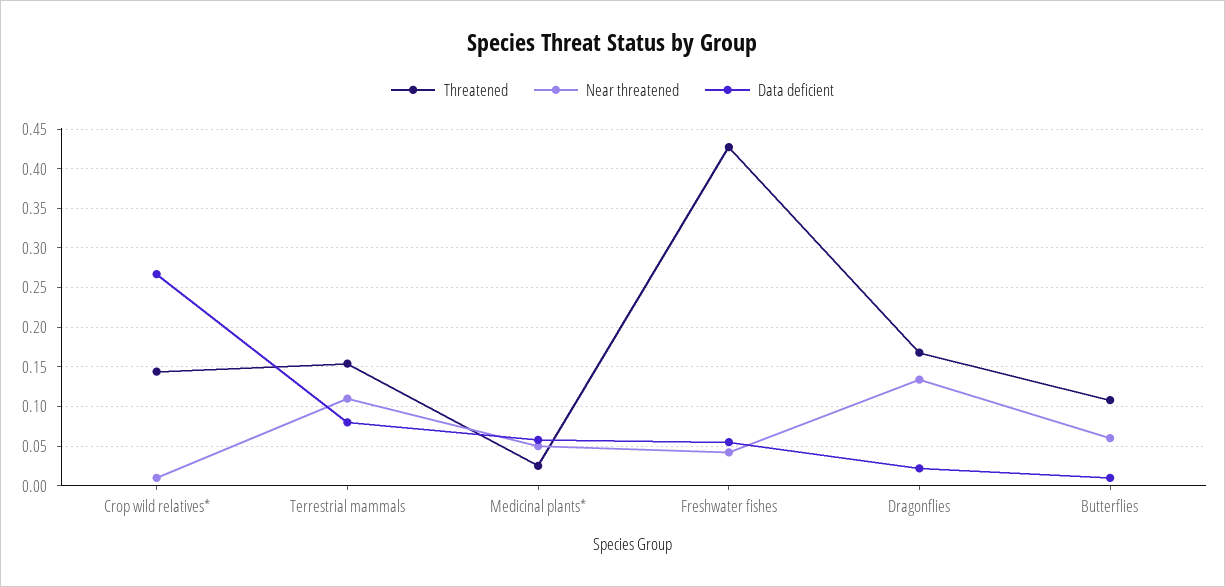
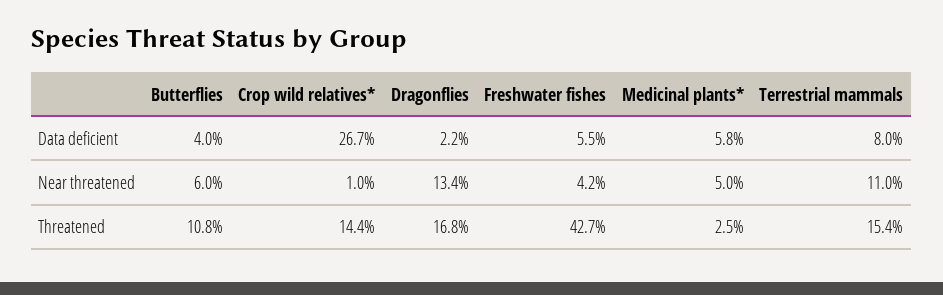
  {
    "Threatened": {
      "Crop wild relatives*": 0.144,
      "Terrestrial mammals": 0.154,
      "Medicinal plants*": 0.025,
      "Freshwater fishes": 0.427,
      "Dragonflies": 0.168,
      "Butterflies": 0.108
    },
    "Near threatened": {
      "Crop wild relatives*": 0.01,
      "Terrestrial mammals": 0.11,
      "Medicinal plants*": 0.05,
      "Freshwater fishes": 0.042,
      "Dragonflies": 0.134,
      "Butterflies": 0.06
    },
    "Data deficient": {
      "Crop wild relatives*": 0.267,
      "Terrestrial mammals": 0.08,
      "Medicinal plants*": 0.058,
      "Freshwater fishes": 0.055,
      "Dragonflies": 0.022,
-     "Butterflies": 0.01
+     "Butterflies": 0.04
    }
  }

